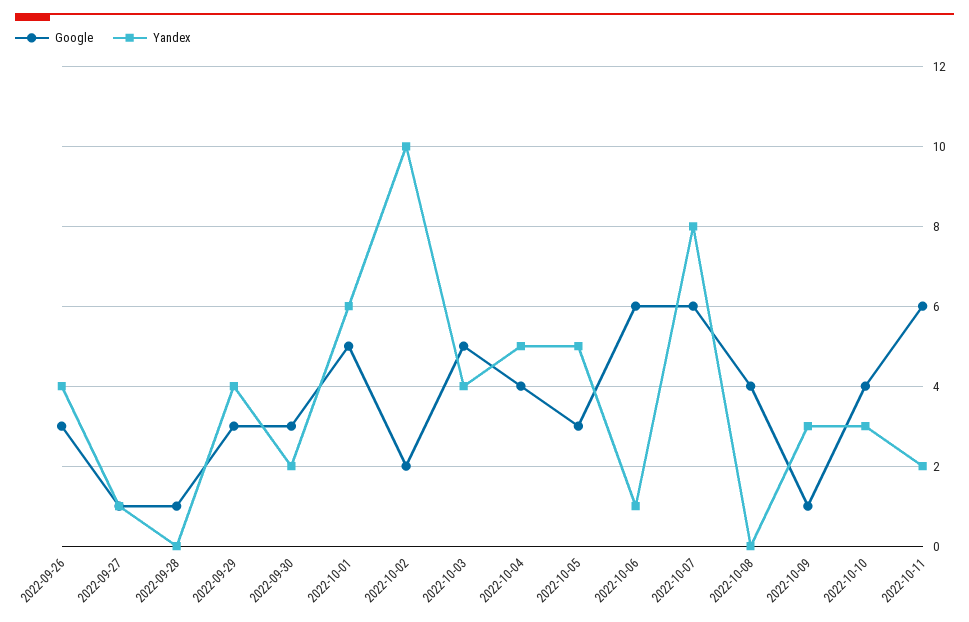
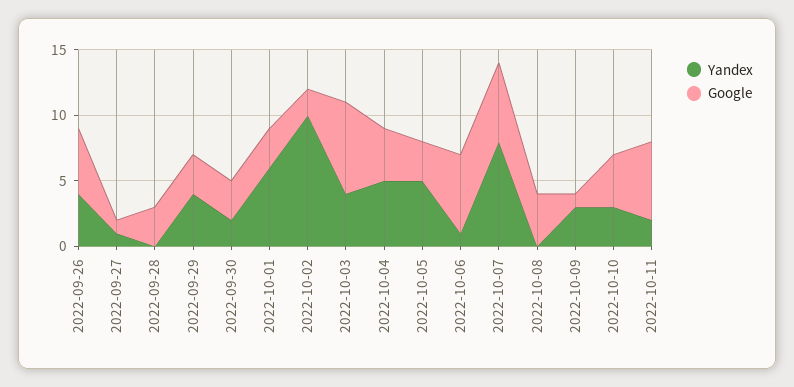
  {
    "Google": {
-     "2022-09-26": 3,
+     "2022-09-26": 5,
      "2022-09-27": 1,
-     "2022-09-28": 1,
+     "2022-09-28": 3,
      "2022-09-29": 3,
      "2022-09-30": 3,
-     "2022-10-01": 5,
+     "2022-10-01": 3,
      "2022-10-02": 2,
-     "2022-10-03": 5,
+     "2022-10-03": 7,
      "2022-10-04": 4,
      "2022-10-05": 3,
      "2022-10-06": 6,
      "2022-10-07": 6,
      "2022-10-08": 4,
      "2022-10-09": 1,
      "2022-10-10": 4,
      "2022-10-11": 6
    },
    "Yandex": {
      "2022-09-26": 4,
      "2022-09-27": 1,
      "2022-09-28": 0,
      "2022-09-29": 4,
      "2022-09-30": 2,
      "2022-10-01": 6,
      "2022-10-02": 10,
      "2022-10-03": 4,
      "2022-10-04": 5,
      "2022-10-05": 5,
      "2022-10-06": 1,
      "2022-10-07": 8,
      "2022-10-08": 0,
      "2022-10-09": 3,
      "2022-10-10": 3,
      "2022-10-11": 2
    }
  }

